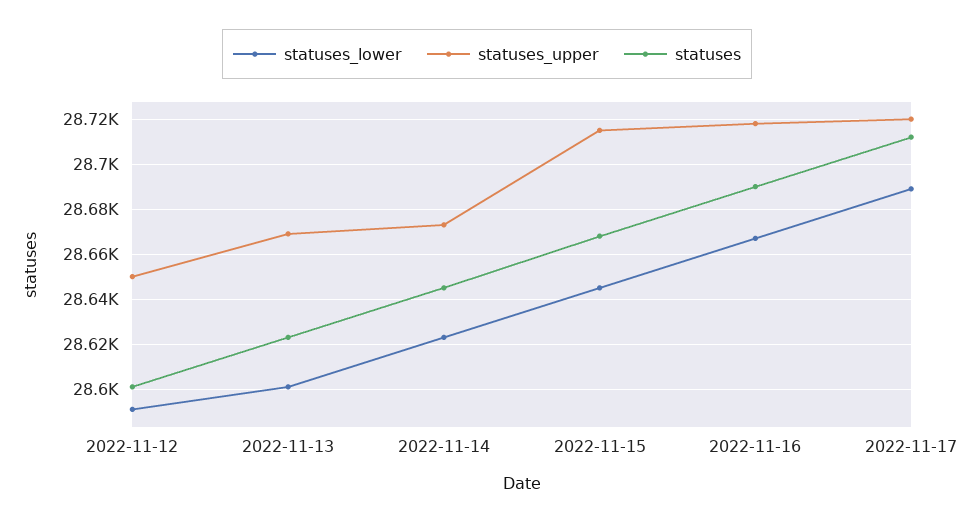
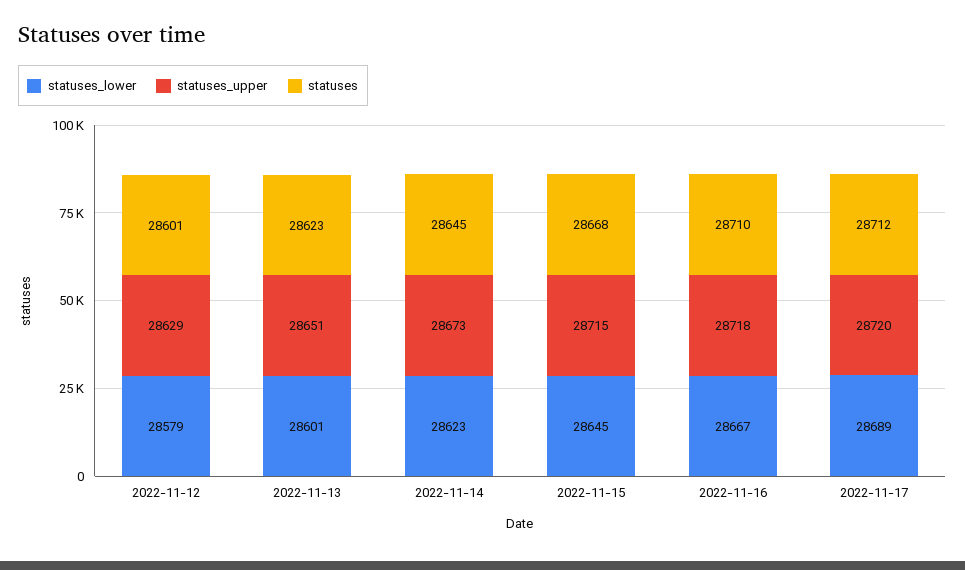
  {
    "statuses_lower": {
-     "2022-11-12": 28590,
+     "2022-11-12": 28579,
      "2022-11-13": 28601,
      "2022-11-14": 28623,
      "2022-11-15": 28645,
      "2022-11-16": 28667,
      "2022-11-17": 28689
    },
    "statuses_upper": {
-     "2022-11-12": 28650,
+     "2022-11-12": 28629,
-     "2022-11-13": 28670,
+     "2022-11-13": 28651,
      "2022-11-14": 28673,
      "2022-11-15": 28715,
      "2022-11-16": 28718,
      "2022-11-17": 28720
    },
    "statuses": {
      "2022-11-12": 28601,
      "2022-11-13": 28623,
      "2022-11-14": 28645,
      "2022-11-15": 28668,
-     "2022-11-16": 28690,
+     "2022-11-16": 28710,
      "2022-11-17": 28712
    }
  }

